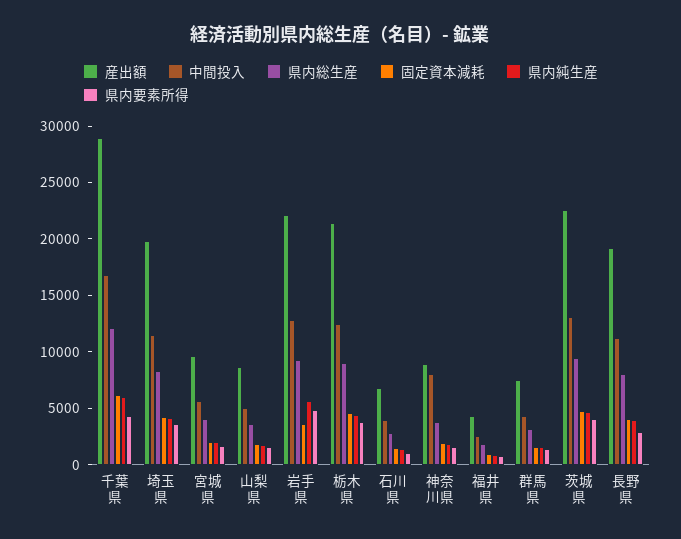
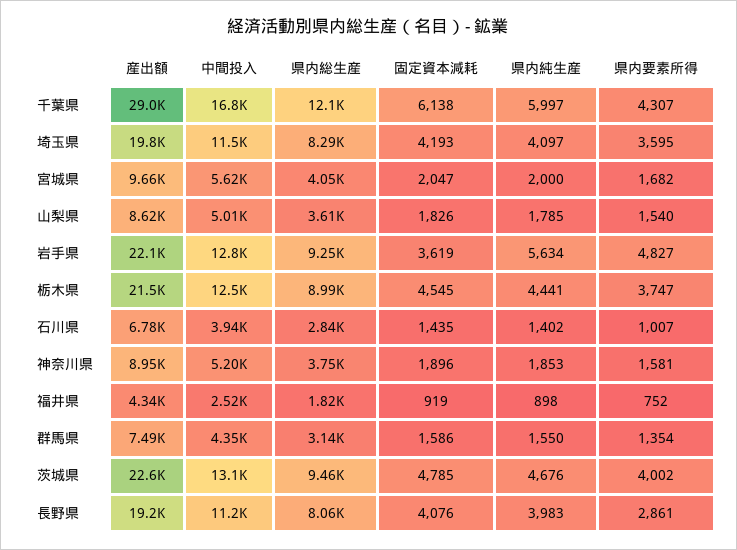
  {
    "産出額": {
      "千葉県": 29000,
      "埼玉県": 19800,
      "宮城県": 9660,
      "山梨県": 8620,
      "岩手県": 22100,
      "栃木県": 21500,
      "石川県": 6780,
      "神奈川県": 8950,
      "福井県": 4340,
      "群馬県": 7490,
      "茨城県": 22600,
      "長野県": 19200
    },
    "中間投入": {
      "千葉県": 16800,
      "埼玉県": 11500,
      "宮城県": 5620,
      "山梨県": 5010,
      "岩手県": 12800,
      "栃木県": 12500,
      "石川県": 3940,
-     "神奈川県": 8000,
+     "神奈川県": 5200,
      "福井県": 2520,
      "群馬県": 4350,
      "茨城県": 13100,
      "長野県": 11200
    },
    "県内総生産": {
      "千葉県": 12100,
      "埼玉県": 8290,
      "宮城県": 4050,
      "山梨県": 3610,
      "岩手県": 9250,
      "栃木県": 8990,
      "石川県": 2840,
      "神奈川県": 3750,
      "福井県": 1820,
      "群馬県": 3140,
      "茨城県": 9460,
      "長野県": 8060
    },
    "固定資本減耗": {
      "千葉県": 6138,
      "埼玉県": 4193,
      "宮城県": 2047,
      "山梨県": 1826,
      "岩手県": 3619,
      "栃木県": 4545,
      "石川県": 1435,
      "神奈川県": 1896,
      "福井県": 919,
      "群馬県": 1586,
      "茨城県": 4785,
      "長野県": 4076
    },
    "県内純生産": {
      "千葉県": 5997,
      "埼玉県": 4097,
      "宮城県": 2000,
      "山梨県": 1785,
      "岩手県": 5634,
      "栃木県": 4441,
      "石川県": 1402,
      "神奈川県": 1853,
      "福井県": 898,
      "群馬県": 1550,
      "茨城県": 4676,
      "長野県": 3983
    },
    "県内要素所得": {
      "千葉県": 4307,
      "埼玉県": 3595,
      "宮城県": 1682,
      "山梨県": 1540,
      "岩手県": 4827,
      "栃木県": 3747,
      "石川県": 1007,
      "神奈川県": 1581,
      "福井県": 752,
      "群馬県": 1354,
      "茨城県": 4002,
      "長野県": 2861
    }
  }

